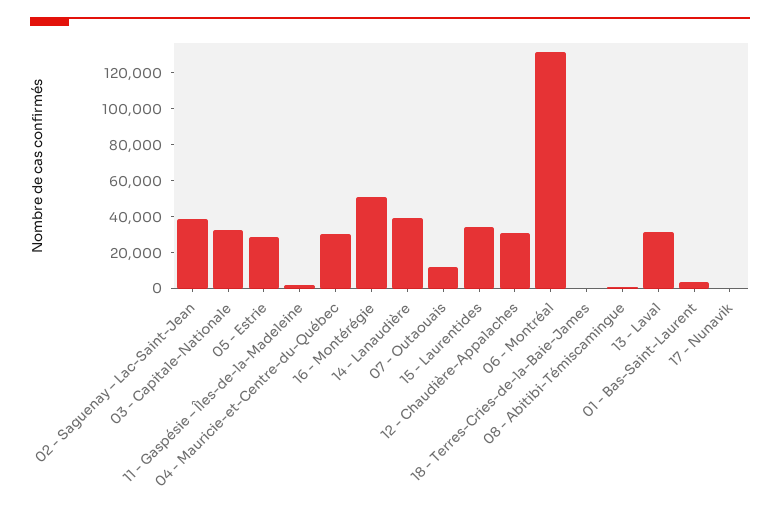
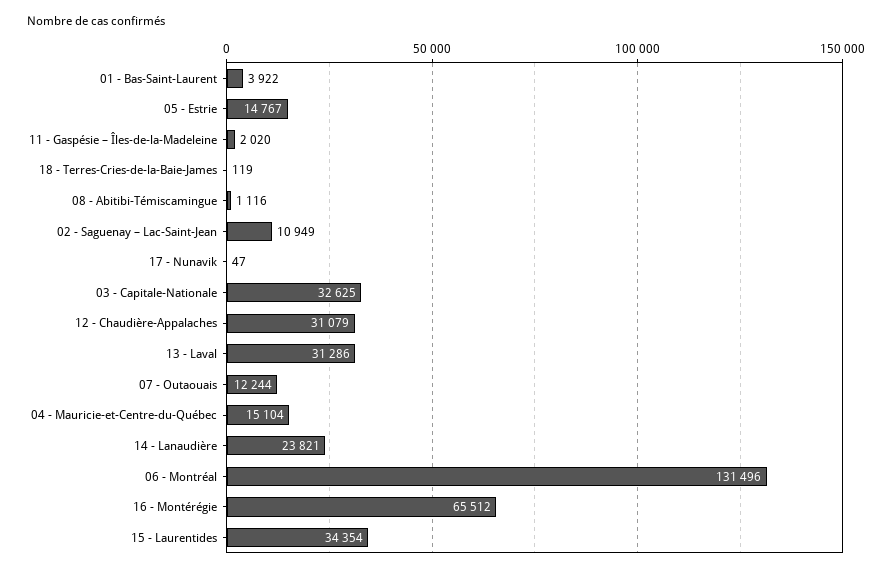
  {
-   "02 - Saguenay – Lac-Saint-Jean": 40000,
+   "02 - Saguenay – Lac-Saint-Jean": 10949,
    "03 - Capitale-Nationale": 32625,
-   "05 - Estrie": 30000,
+   "05 - Estrie": 14767,
    "11 - Gaspésie – Îles-de-la-Madeleine": 2020,
-   "04 - Mauricie-et-Centre-du-Québec": 30000,
+   "04 - Mauricie-et-Centre-du-Québec": 15104,
-   "16 - Montérégie": 50000,
+   "16 - Montérégie": 65512,
-   "14 - Lanaudière": 40000,
+   "14 - Lanaudière": 23821,
    "07 - Outaouais": 12244,
    "15 - Laurentides": 34354,
    "12 - Chaudière-Appalaches": 31079,
    "06 - Montréal": 131496,
    "18 - Terres-Cries-de-la-Baie-James": 119,
    "08 - Abitibi-Témiscamingue": 1116,
    "13 - Laval": 31286,
    "01 - Bas-Saint-Laurent": 3922,
    "17 - Nunavik": 47
  }

